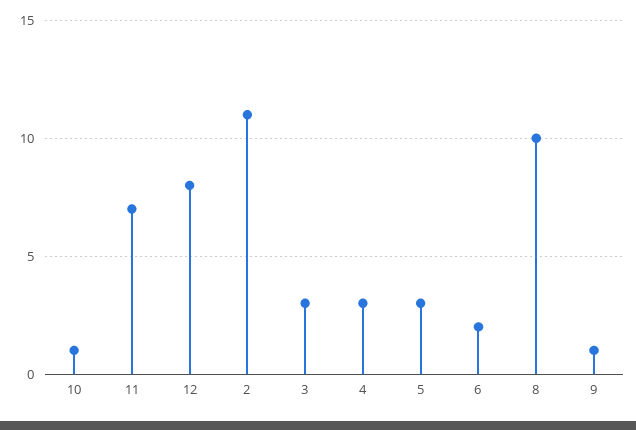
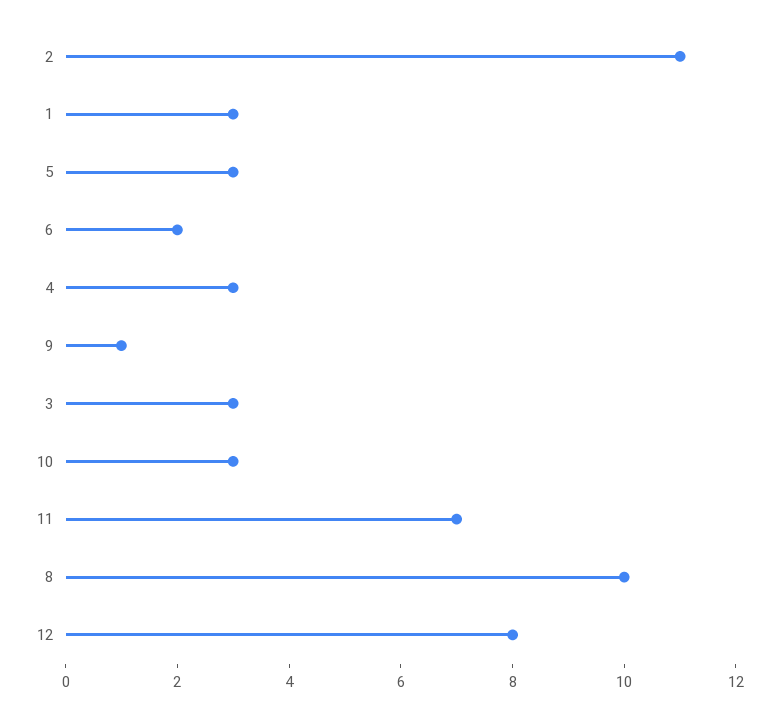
  {
-   "10": 1,
+   "10": 3,
    "11": 7,
    "12": 8,
    "2": 11,
    "3": 3,
    "4": 3,
    "5": 3,
    "6": 2,
    "8": 10,
-   "9": 1
+   "9": 1,
+   "1": 3
  }

